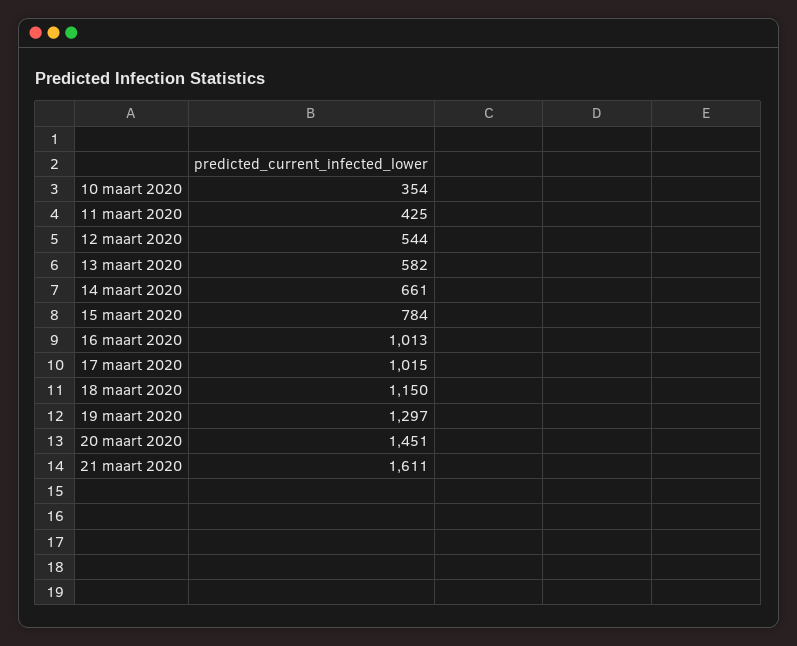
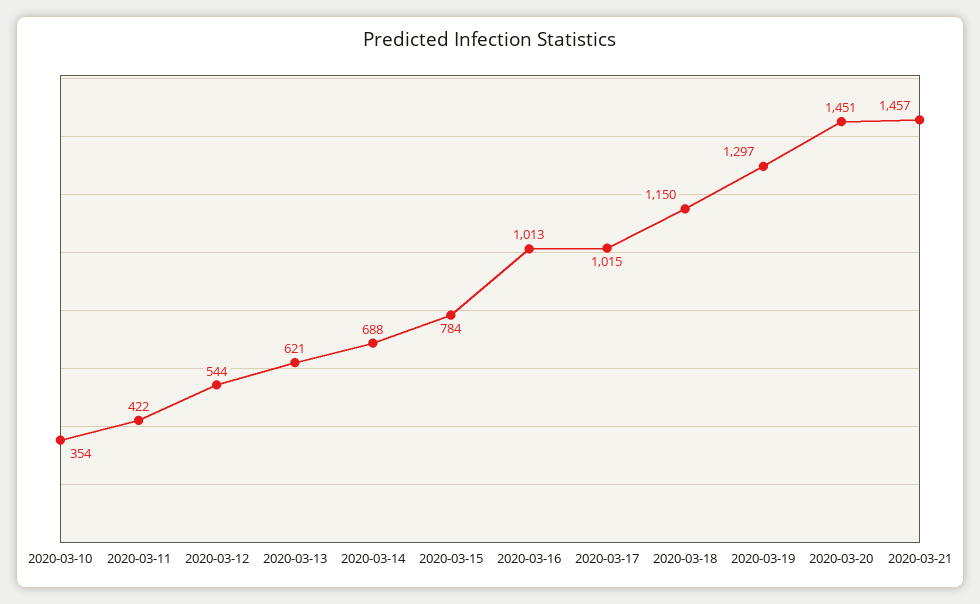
  {
    "10 maart 2020": 354,
-   "11 maart 2020": 425,
+   "11 maart 2020": 422,
    "12 maart 2020": 544,
-   "13 maart 2020": 582,
+   "13 maart 2020": 621,
-   "14 maart 2020": 661,
+   "14 maart 2020": 688,
    "15 maart 2020": 784,
    "16 maart 2020": 1013,
    "17 maart 2020": 1015,
    "18 maart 2020": 1150,
    "19 maart 2020": 1297,
    "20 maart 2020": 1451,
-   "21 maart 2020": 1611
+   "21 maart 2020": 1457
  }

